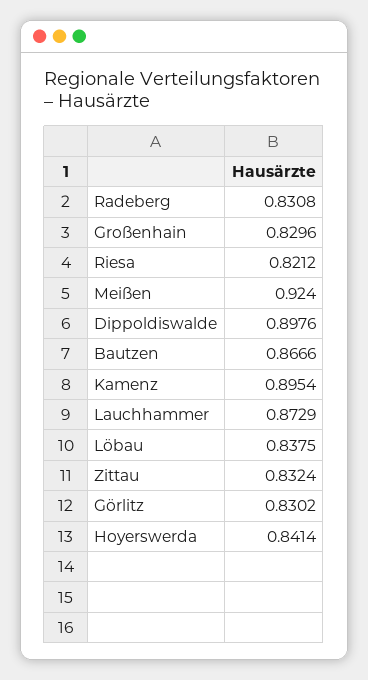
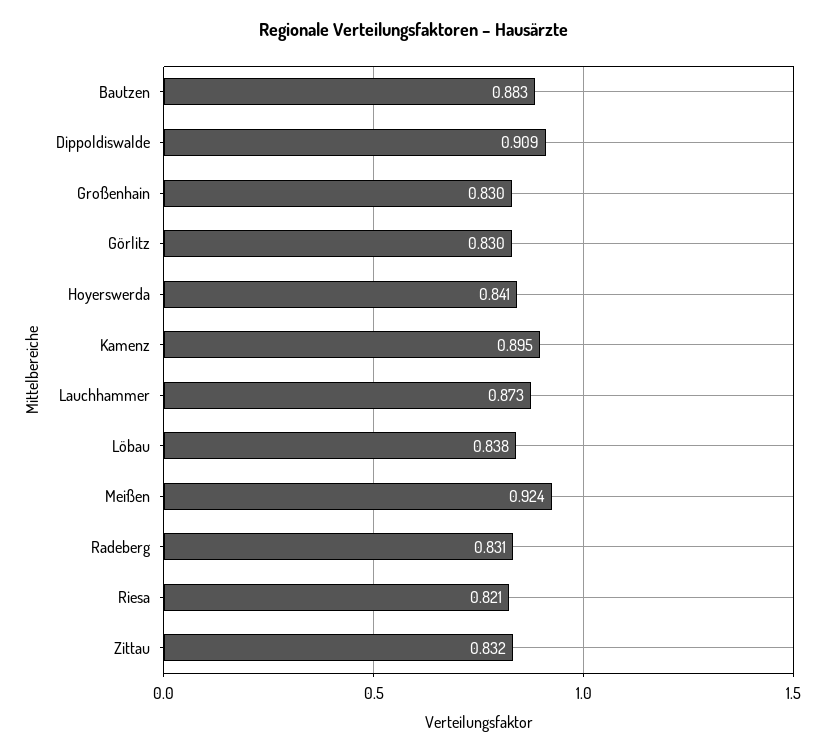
  {
    "Radeberg": 0.8308,
    "Großenhain": 0.8296,
    "Riesa": 0.8212,
    "Meißen": 0.924,
-   "Dippoldiswalde": 0.8976,
+   "Dippoldiswalde": 0.909,
-   "Bautzen": 0.8666,
+   "Bautzen": 0.883,
    "Kamenz": 0.8954,
    "Lauchhammer": 0.8729,
    "Löbau": 0.8375,
    "Zittau": 0.8324,
    "Görlitz": 0.8302,
    "Hoyerswerda": 0.8414
  }

